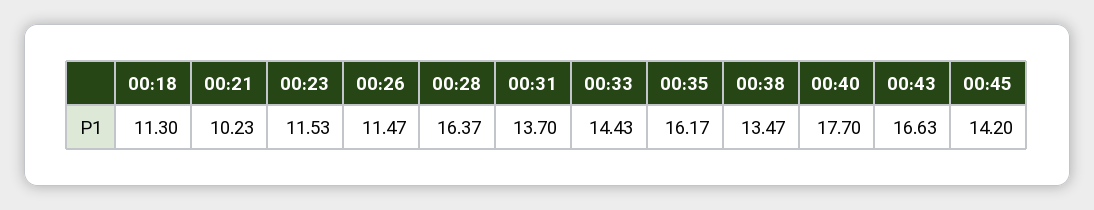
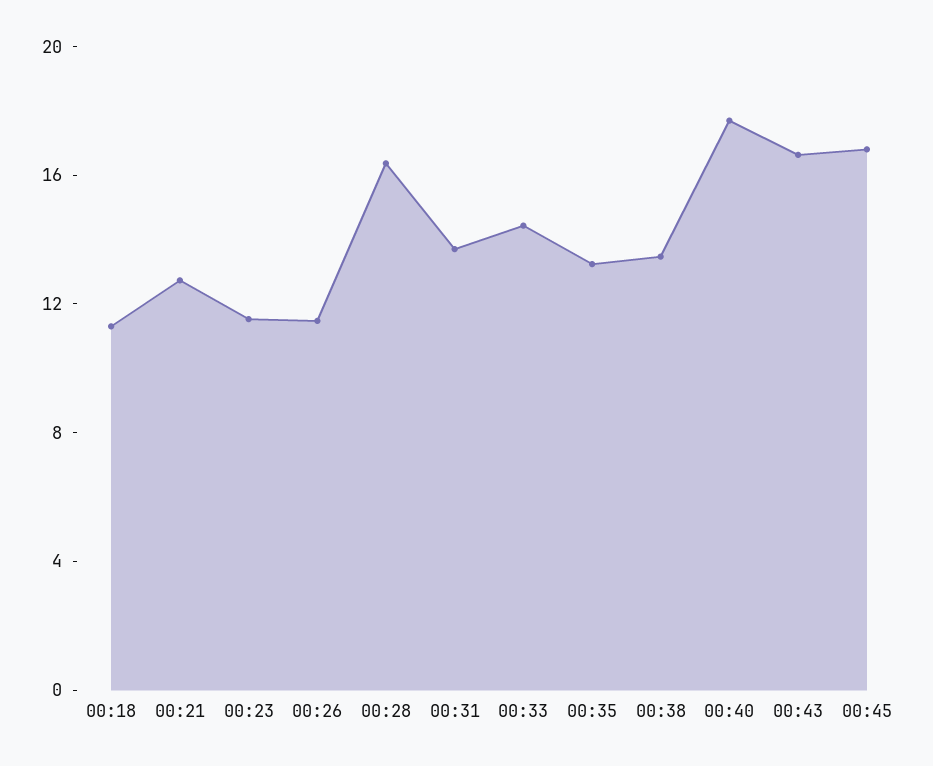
  {
    "00:18": 11.3,
-   "00:21": 10.23,
+   "00:21": 13,
    "00:23": 11.53,
    "00:26": 11.47,
    "00:28": 16.37,
    "00:31": 13.7,
    "00:33": 14.43,
-   "00:35": 16.17,
+   "00:35": 13,
    "00:38": 13.47,
    "00:40": 17.7,
    "00:43": 16.63,
-   "00:45": 14.2
+   "00:45": 17
  }

